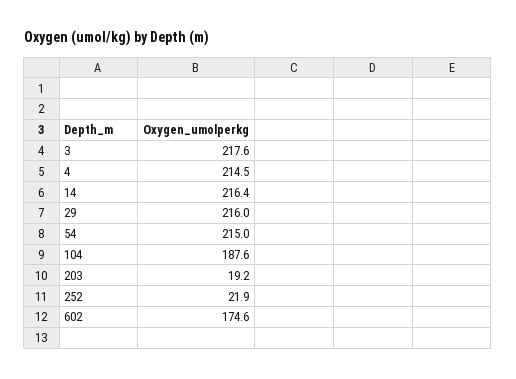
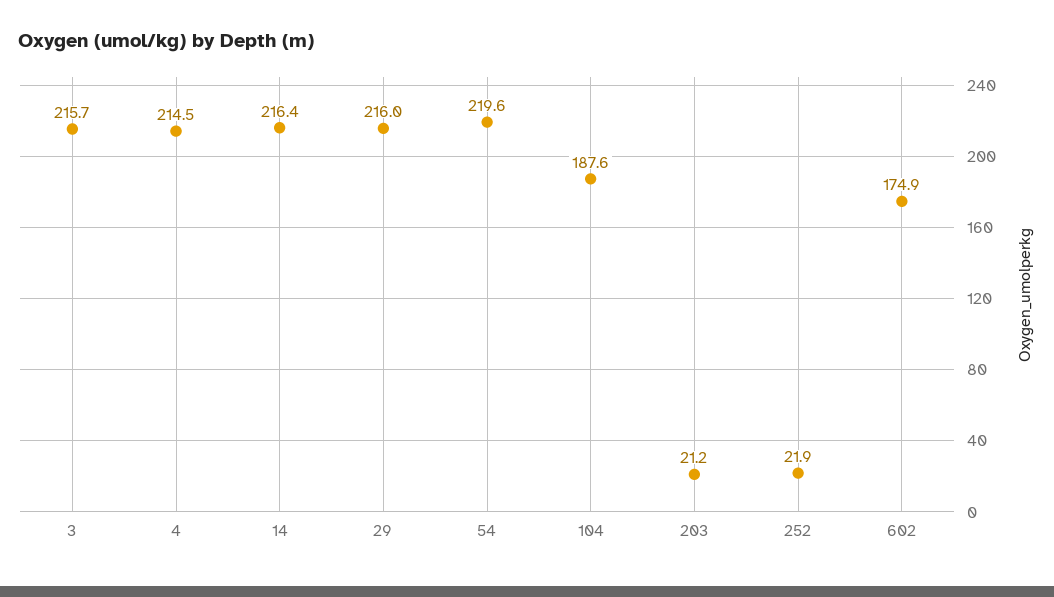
  {
-   "3": 217.6,
+   "3": 215.7,
    "4": 214.5,
    "14": 216.4,
    "29": 216,
-   "54": 215,
+   "54": 219.6,
    "104": 187.6,
-   "203": 19.2,
+   "203": 21.2,
    "252": 21.9,
-   "602": 174.6
+   "602": 174.9
  }

